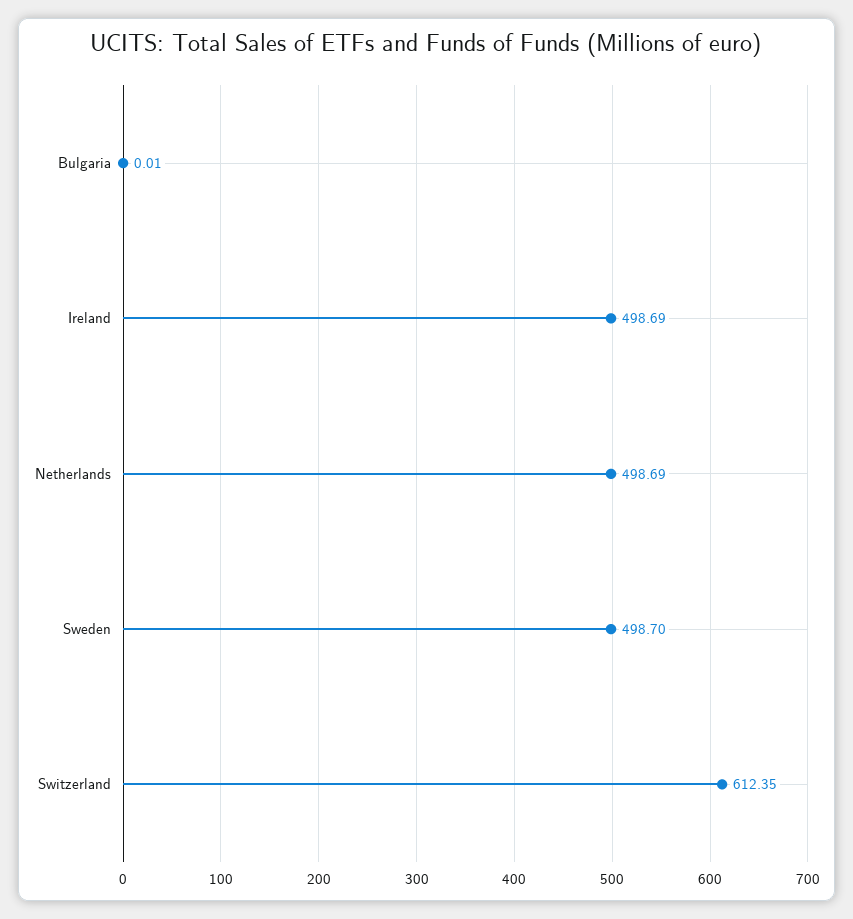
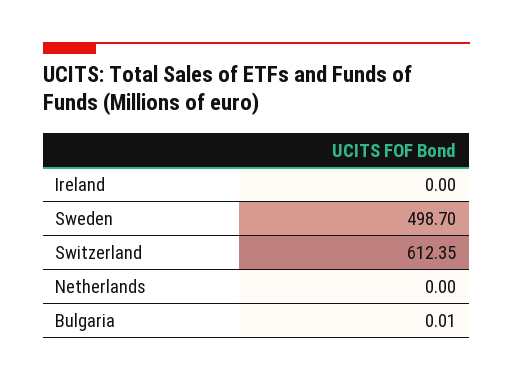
  {
    "Bulgaria": 0.01,
-   "Ireland": 498.69,
+   "Ireland": 0,
-   "Netherlands": 498.69,
+   "Netherlands": 0,
    "Sweden": 498.7,
    "Switzerland": 612.35
  }

